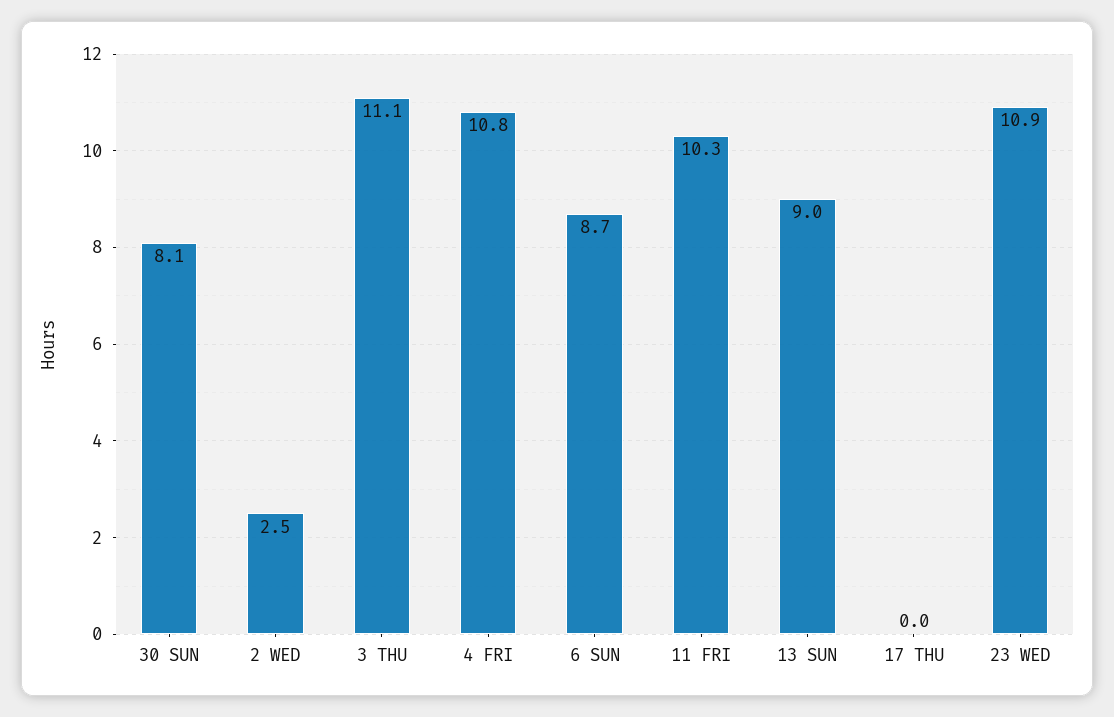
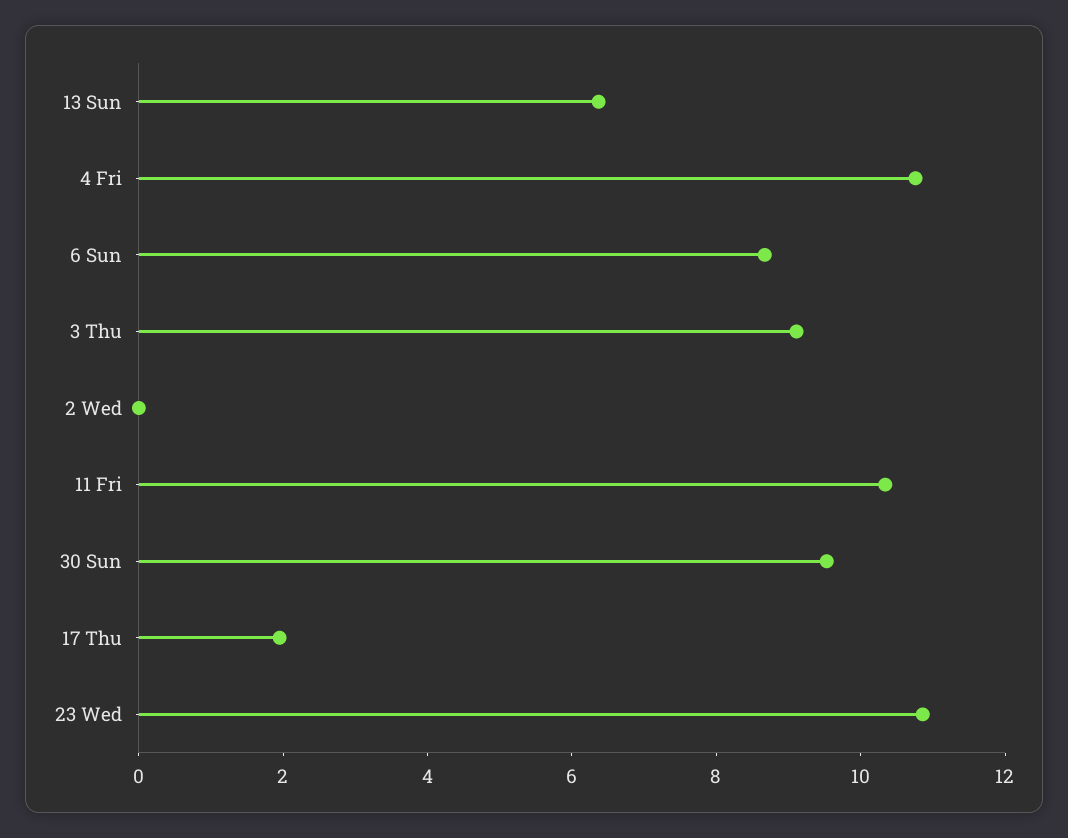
  {
-   "30 SUN": 8.1,
+   "30 SUN": 9.5,
-   "2 WED": 2.5,
+   "2 WED": 0,
-   "3 THU": 11.1,
+   "3 THU": 9,
    "4 FRI": 10.8,
    "6 SUN": 8.7,
    "11 FRI": 10.3,
-   "13 SUN": 9,
+   "13 SUN": 6.5,
-   "17 THU": 0,
+   "17 THU": 2,
    "23 WED": 10.9
  }

